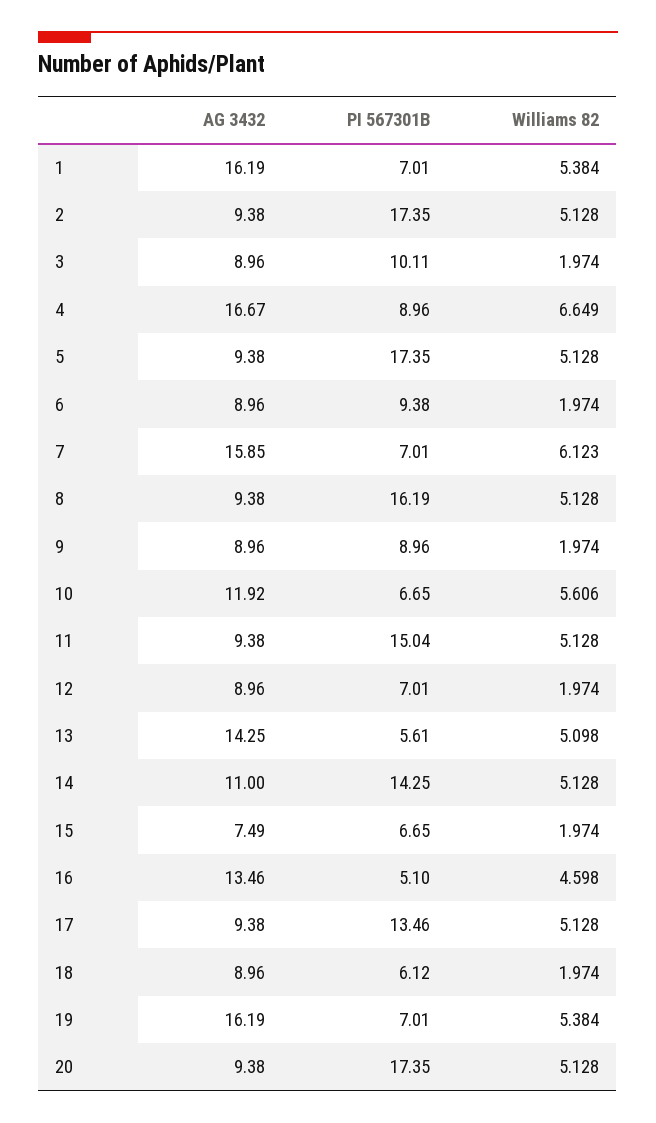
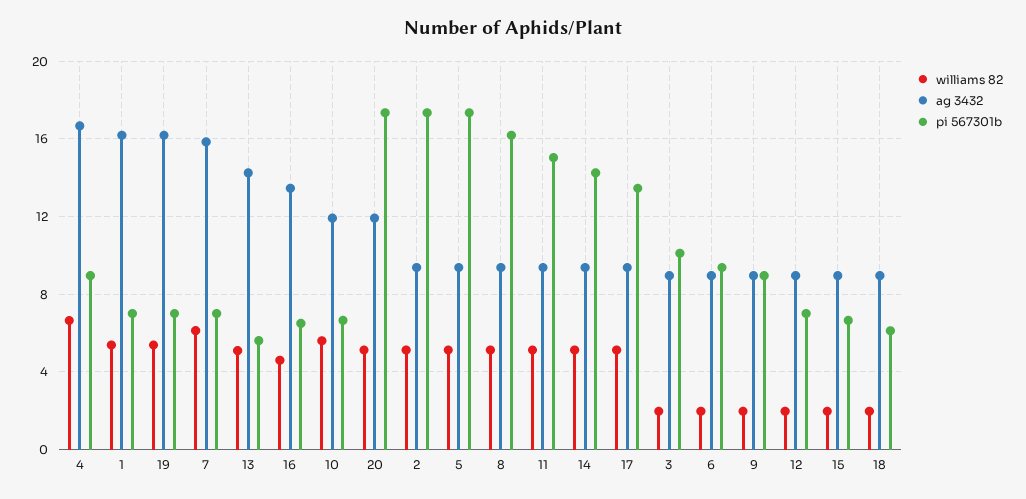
  {
    "AG 3432": {
      "1": 16.19,
      "2": 9.38,
      "3": 8.96,
      "4": 16.67,
      "5": 9.38,
      "6": 8.96,
      "7": 15.85,
      "8": 9.38,
      "9": 8.96,
      "10": 11.92,
      "11": 9.38,
      "12": 8.96,
      "13": 14.25,
-     "14": 11,
+     "14": 9.5,
-     "15": 7.49,
+     "15": 9,
      "16": 13.46,
      "17": 9.38,
      "18": 8.96,
      "19": 16.19,
-     "20": 9.38
+     "20": 12
    },
    "PI 567301B": {
      "1": 7.01,
      "2": 17.35,
      "3": 10.11,
      "4": 8.96,
      "5": 17.35,
      "6": 9.38,
      "7": 7.01,
      "8": 16.19,
      "9": 8.96,
      "10": 6.65,
      "11": 15.04,
      "12": 7.01,
      "13": 5.61,
      "14": 14.25,
      "15": 6.65,
-     "16": 5.1,
+     "16": 6.5,
      "17": 13.46,
      "18": 6.12,
      "19": 7.01,
      "20": 17.35
    },
    "Williams 82": {
      "1": 5.384,
      "2": 5.128,
      "3": 1.974,
      "4": 6.649,
      "5": 5.128,
      "6": 1.974,
      "7": 6.123,
      "8": 5.128,
      "9": 1.974,
      "10": 5.606,
      "11": 5.128,
      "12": 1.974,
      "13": 5.098,
      "14": 5.128,
      "15": 1.974,
      "16": 4.598,
      "17": 5.128,
      "18": 1.974,
      "19": 5.384,
      "20": 5.128
    }
  }

